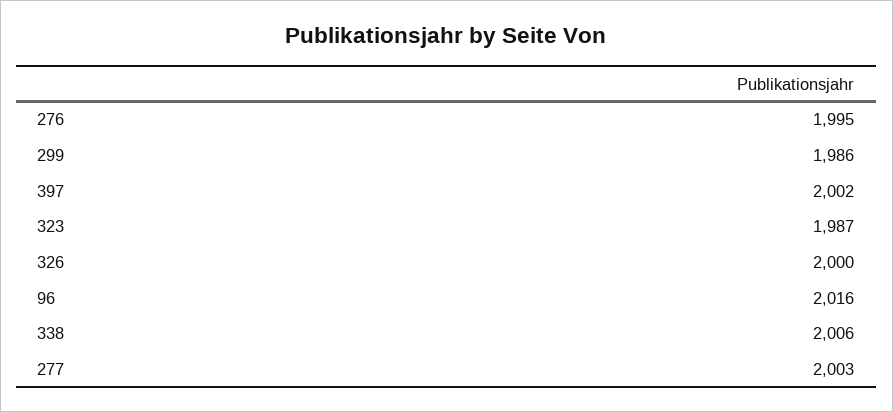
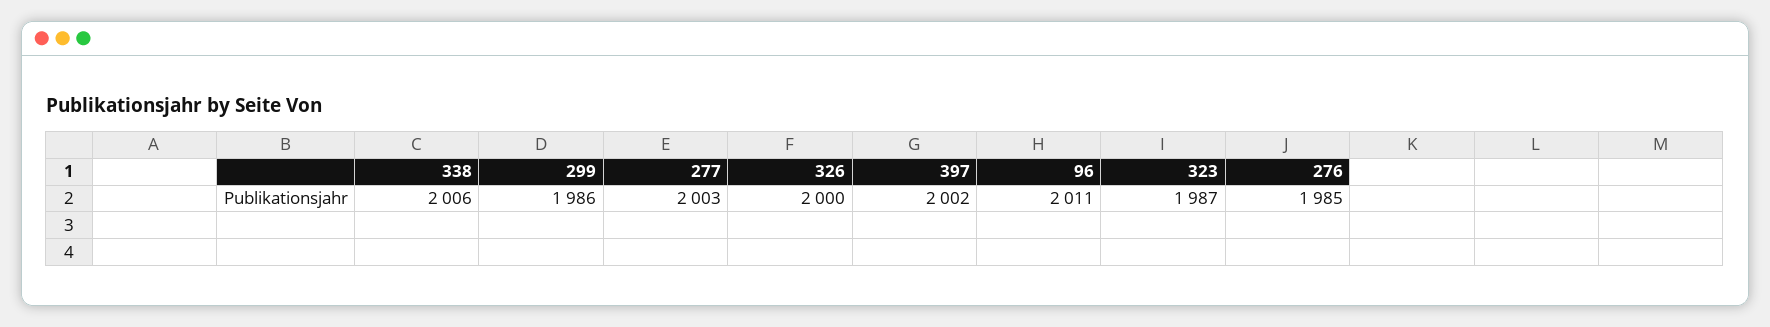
  {
-   "276": 1995,
+   "276": 1985,
    "299": 1986,
    "397": 2002,
    "323": 1987,
    "326": 2000,
-   "96": 2016,
+   "96": 2011,
    "338": 2006,
    "277": 2003
  }

